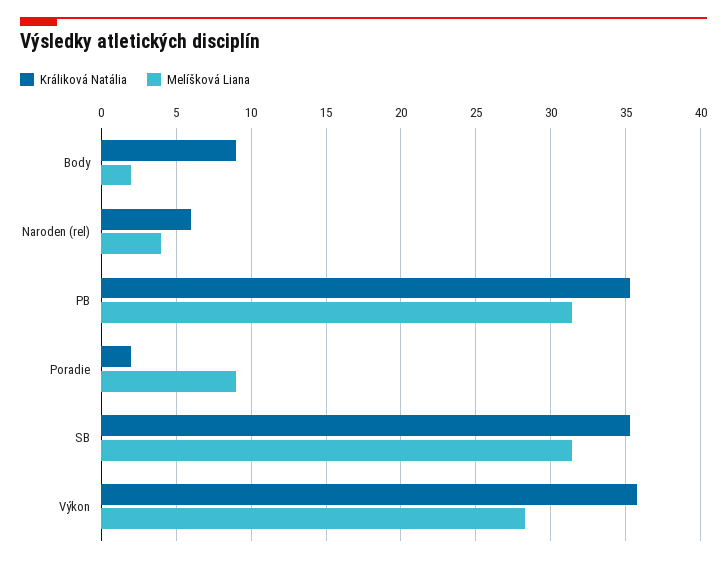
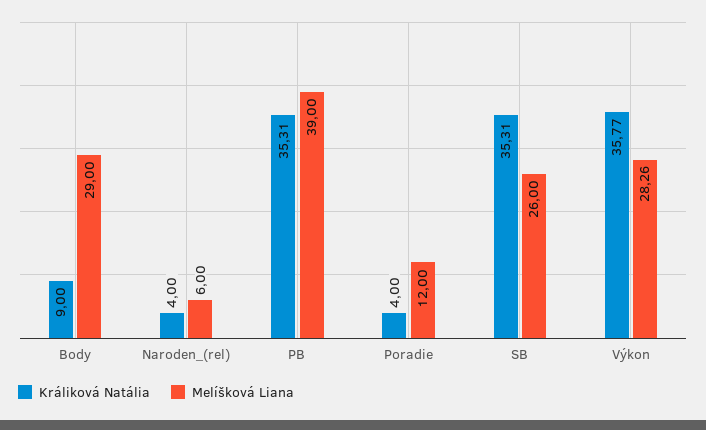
  {
    "Králiková Natália": {
      "Body": 9,
-     "Naroden (rel)": 6,
+     "Naroden (rel)": 4,
      "PB": 35.31,
-     "Poradie": 2,
+     "Poradie": 4,
      "SB": 35.31,
      "Výkon": 35.77
    },
    "Melíšková Liana": {
-     "Body": 2,
+     "Body": 29,
-     "Naroden (rel)": 4,
+     "Naroden (rel)": 6,
-     "PB": 31.5,
+     "PB": 39,
-     "Poradie": 9,
+     "Poradie": 12,
-     "SB": 31.5,
+     "SB": 26,
      "Výkon": 28.26
    }
  }

